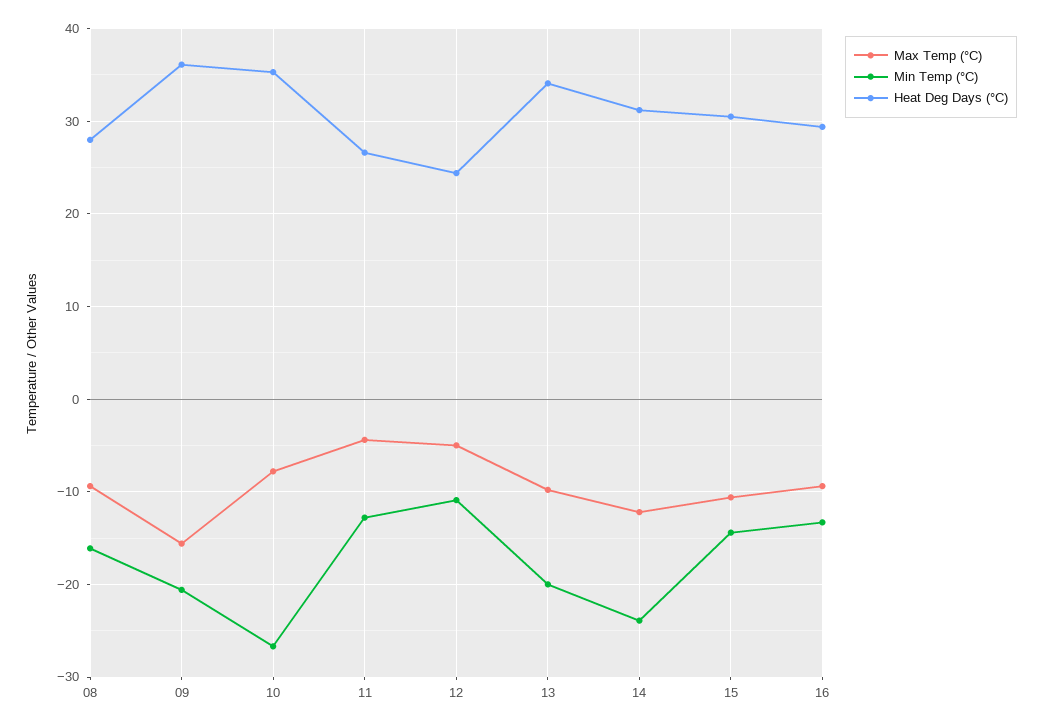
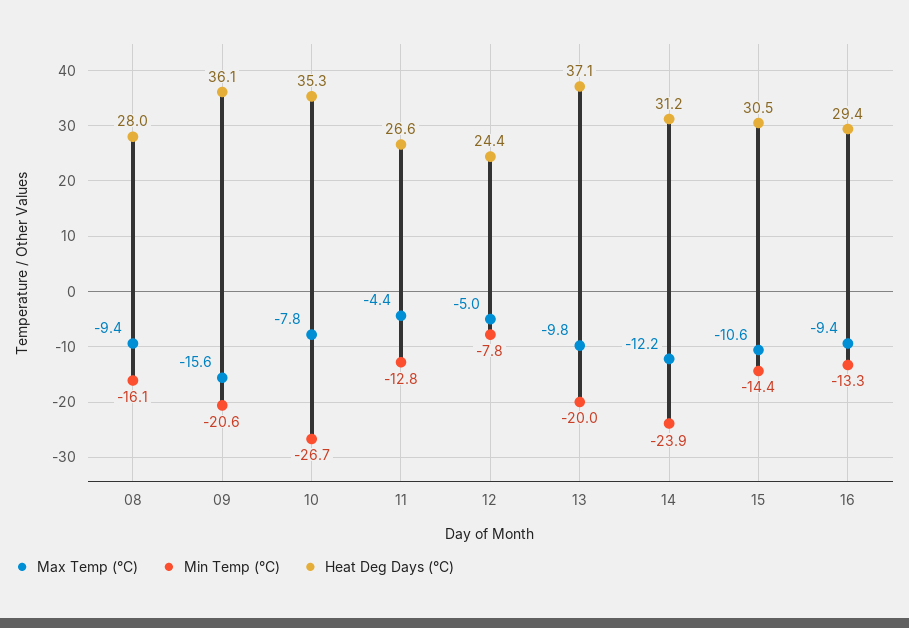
  {
    "Max Temp (°C)": {
      "08": -9.4,
      "09": -15.6,
      "10": -7.8,
      "11": -4.4,
      "12": -5,
      "13": -9.8,
      "14": -12.2,
      "15": -10.6,
      "16": -9.4
    },
    "Min Temp (°C)": {
      "08": -16.1,
      "09": -20.6,
      "10": -26.7,
      "11": -12.8,
-     "12": -11,
+     "12": -7.8,
      "13": -20,
      "14": -23.9,
      "15": -14.4,
      "16": -13.3
    },
    "Heat Deg Days (°C)": {
      "08": 28,
      "09": 36.1,
      "10": 35.3,
      "11": 26.6,
      "12": 24.4,
-     "13": 34,
+     "13": 37.1,
      "14": 31.2,
      "15": 30.5,
      "16": 29.4
    }
  }

